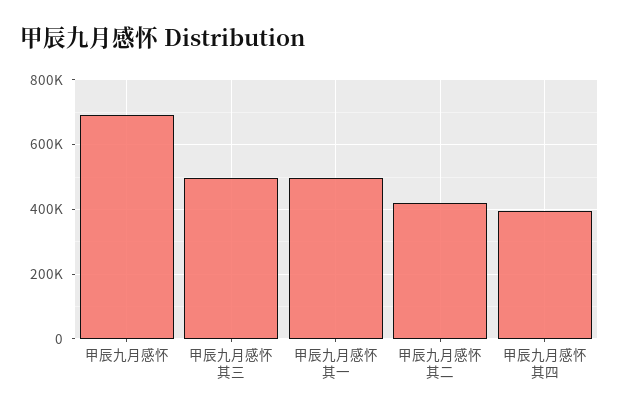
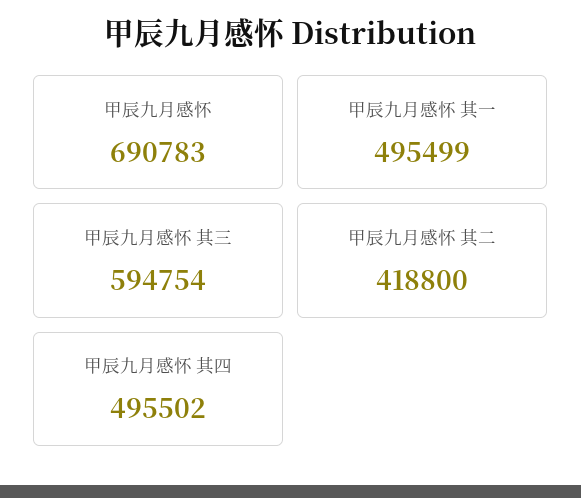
  {
    "甲辰九月感怀": 690783,
-   "甲辰九月感怀 其三": 500000,
+   "甲辰九月感怀 其三": 594754,
    "甲辰九月感怀 其一": 495499,
    "甲辰九月感怀 其二": 418800,
-   "甲辰九月感怀 其四": 400000
+   "甲辰九月感怀 其四": 495502
  }

